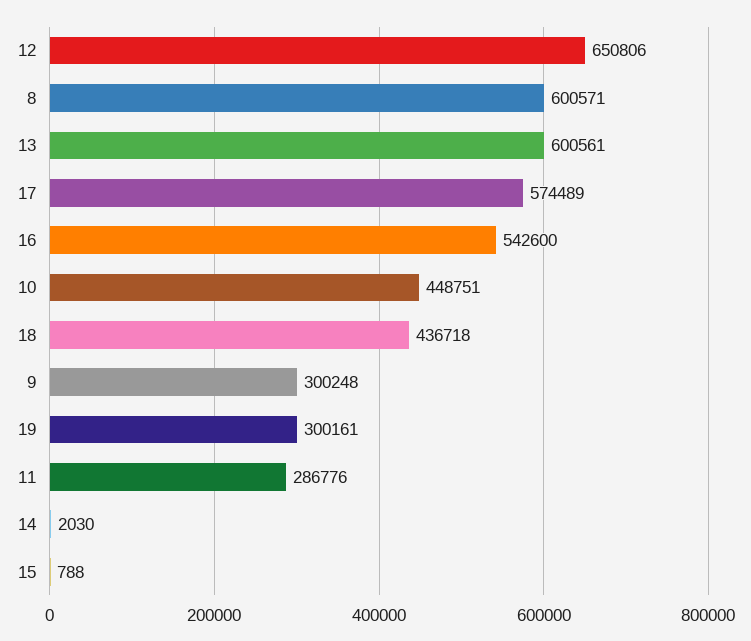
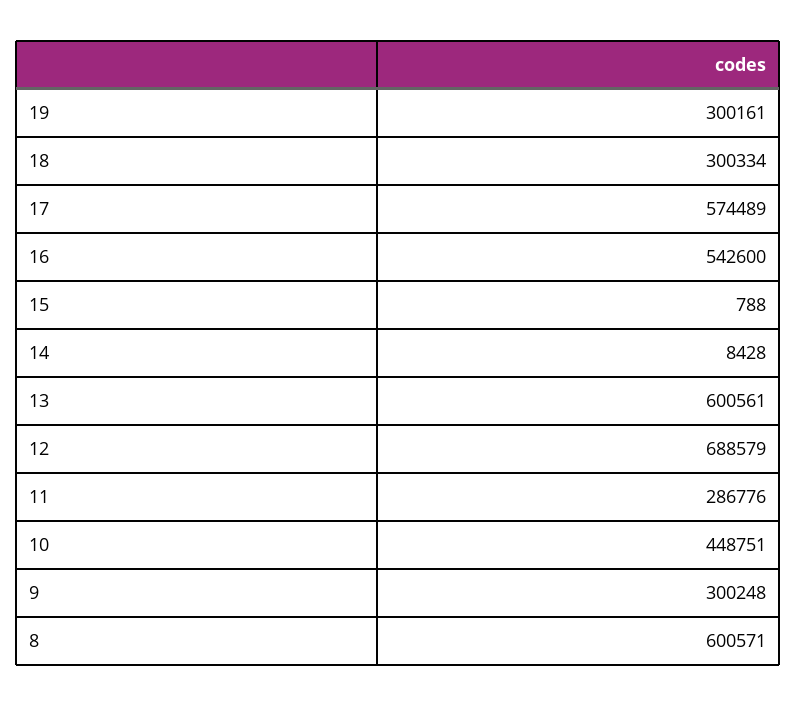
  {
-   "12": 650806,
+   "12": 688579,
    "8": 600571,
    "13": 600561,
    "17": 574489,
    "16": 542600,
    "10": 448751,
-   "18": 436718,
+   "18": 300334,
    "9": 300248,
    "19": 300161,
    "11": 286776,
-   "14": 2030,
+   "14": 8428,
    "15": 788
  }

